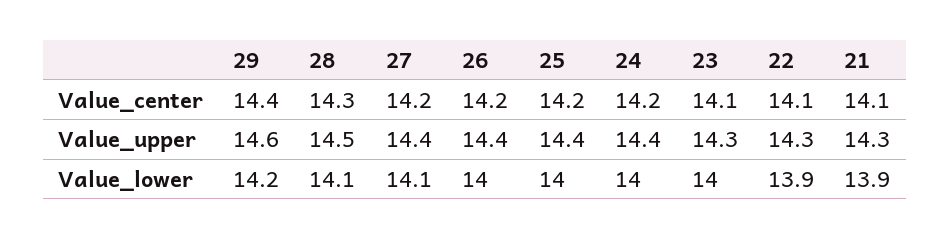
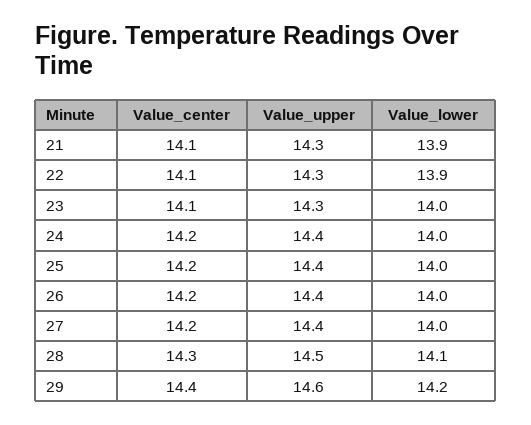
  {
    "29": {
      "Value_center": 14.4,
      "Value_upper": 14.6,
      "Value_lower": 14.2
    },
    "28": {
      "Value_center": 14.3,
      "Value_upper": 14.5,
      "Value_lower": 14.1
    },
    "27": {
      "Value_center": 14.2,
      "Value_upper": 14.4,
-     "Value_lower": 14.1
+     "Value_lower": 14
    },
    "26": {
      "Value_center": 14.2,
      "Value_upper": 14.4,
      "Value_lower": 14
    },
    "25": {
      "Value_center": 14.2,
      "Value_upper": 14.4,
      "Value_lower": 14
    },
    "24": {
      "Value_center": 14.2,
      "Value_upper": 14.4,
      "Value_lower": 14
    },
    "23": {
      "Value_center": 14.1,
      "Value_upper": 14.3,
      "Value_lower": 14
    },
    "22": {
      "Value_center": 14.1,
      "Value_upper": 14.3,
      "Value_lower": 13.9
    },
    "21": {
      "Value_center": 14.1,
      "Value_upper": 14.3,
      "Value_lower": 13.9
    }
  }

